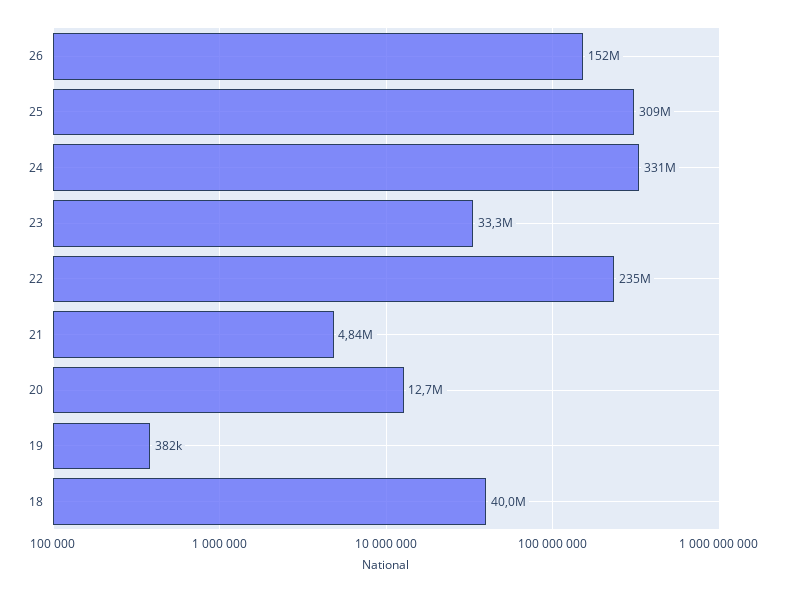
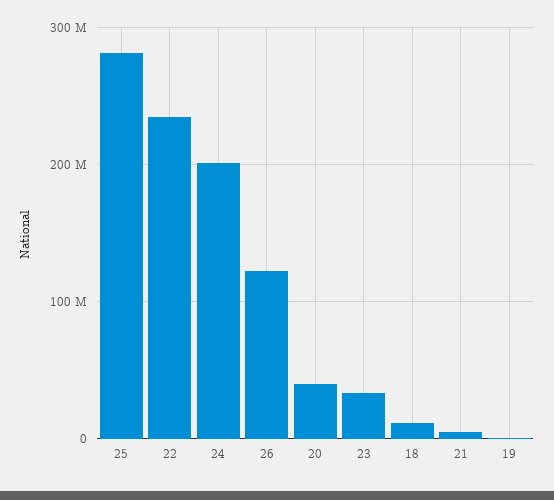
  {
-   "26": 152000000,
+   "26": 120000000,
-   "25": 309000000,
+   "25": 280000000,
-   "24": 331000000,
+   "24": 200000000,
    "23": 33300000,
    "22": 235000000,
    "21": 4840000,
-   "20": 12700000,
+   "20": 40000000,
    "19": 382000,
-   "18": 40000000
+   "18": 10000000
  }

